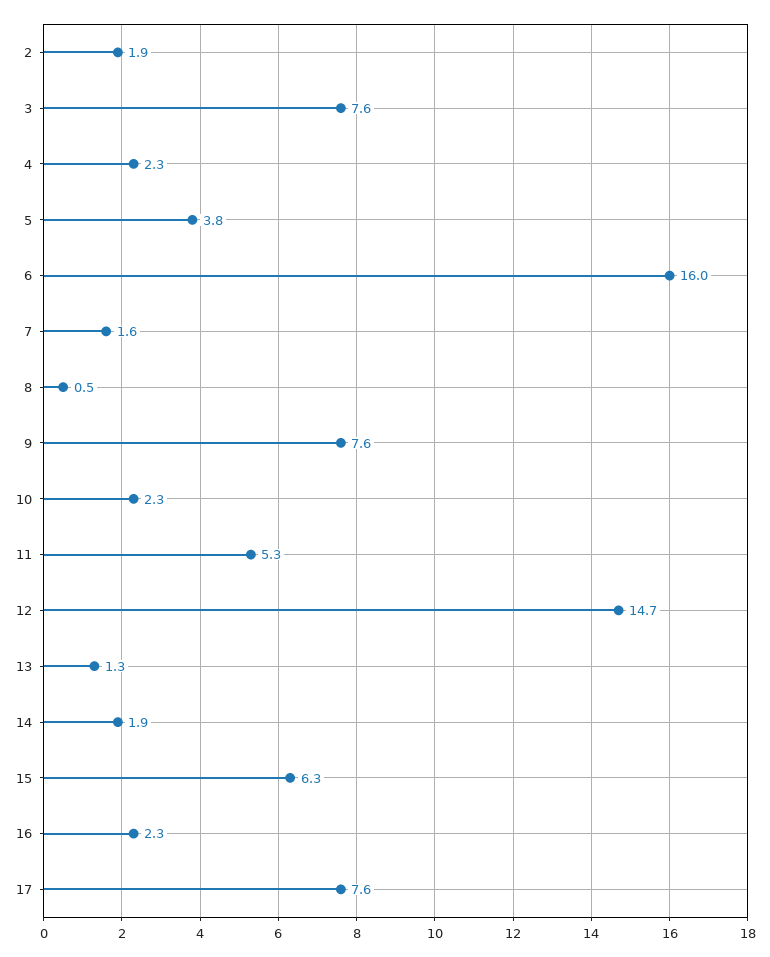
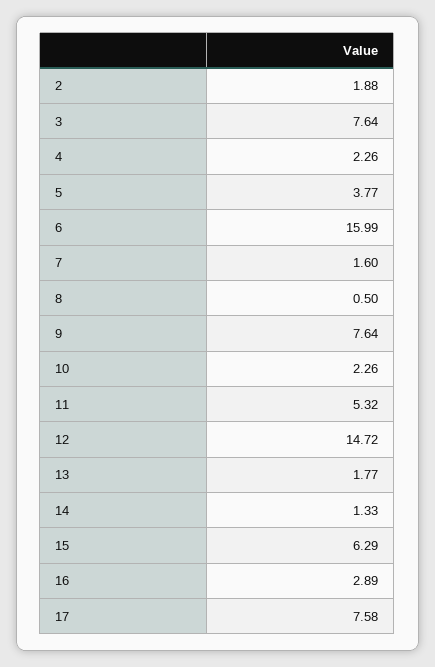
  {
    "2": 1.88,
    "3": 7.64,
    "4": 2.26,
    "5": 3.77,
    "6": 15.99,
    "7": 1.6,
    "8": 0.5,
    "9": 7.64,
    "10": 2.26,
    "11": 5.32,
    "12": 14.72,
-   "13": 1.3,
+   "13": 1.77,
-   "14": 1.9,
+   "14": 1.33,
    "15": 6.29,
-   "16": 2.3,
+   "16": 2.89,
    "17": 7.58
  }

